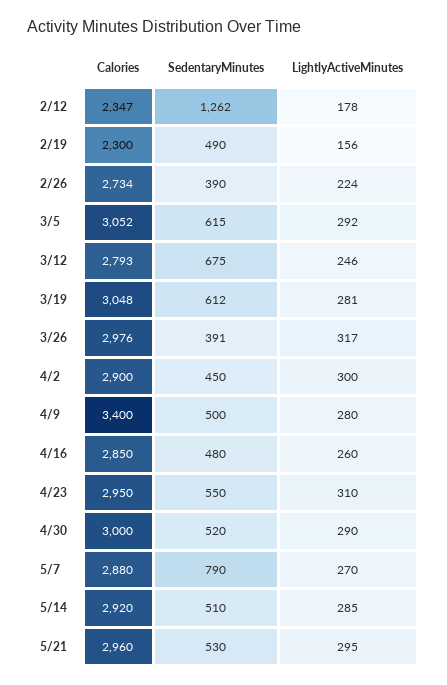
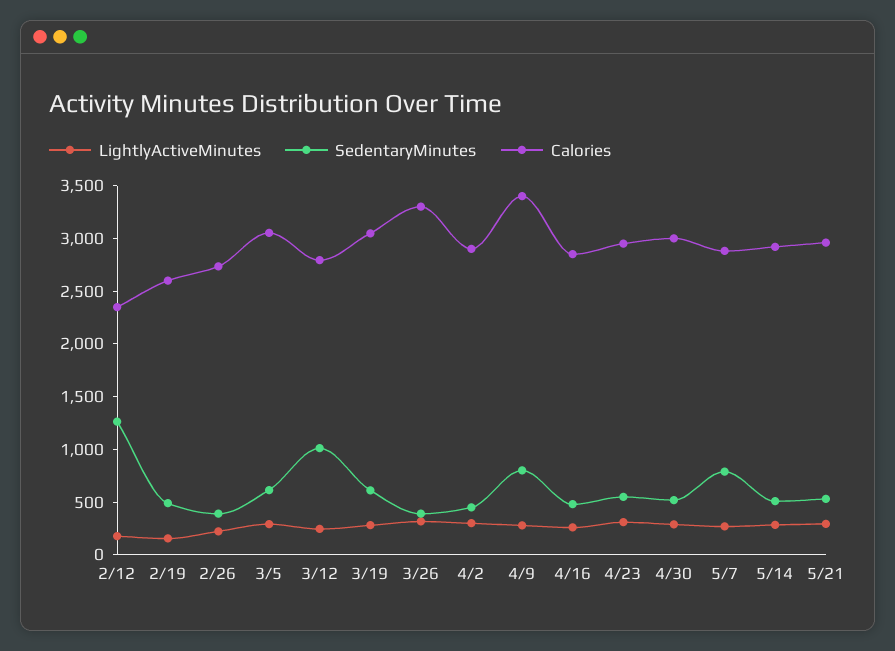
  {
    "Calories": {
      "2/12": 2347,
-     "2/19": 2300,
+     "2/19": 2600,
      "2/26": 2734,
      "3/5": 3052,
      "3/12": 2793,
      "3/19": 3048,
-     "3/26": 2976,
+     "3/26": 3300,
      "4/2": 2900,
      "4/9": 3400,
      "4/16": 2850,
      "4/23": 2950,
      "4/30": 3000,
      "5/7": 2880,
      "5/14": 2920,
      "5/21": 2960
    },
    "SedentaryMinutes": {
      "2/12": 1262,
      "2/19": 490,
      "2/26": 390,
      "3/5": 615,
-     "3/12": 675,
+     "3/12": 1000,
      "3/19": 612,
      "3/26": 391,
      "4/2": 450,
-     "4/9": 500,
+     "4/9": 800,
      "4/16": 480,
      "4/23": 550,
      "4/30": 520,
      "5/7": 790,
      "5/14": 510,
      "5/21": 530
    },
    "LightlyActiveMinutes": {
      "2/12": 178,
      "2/19": 156,
      "2/26": 224,
      "3/5": 292,
      "3/12": 246,
      "3/19": 281,
      "3/26": 317,
      "4/2": 300,
      "4/9": 280,
      "4/16": 260,
      "4/23": 310,
      "4/30": 290,
      "5/7": 270,
      "5/14": 285,
      "5/21": 295
    }
  }

